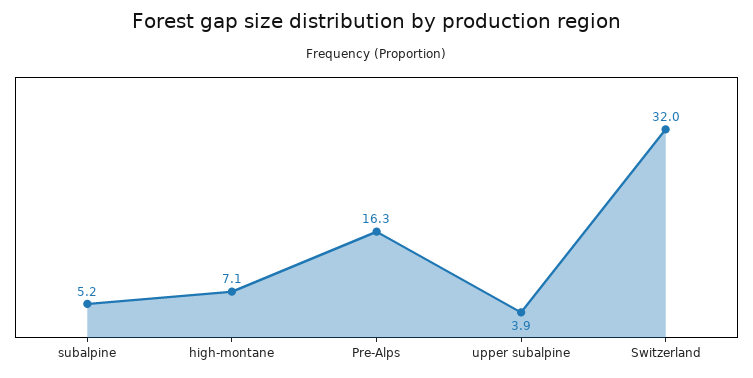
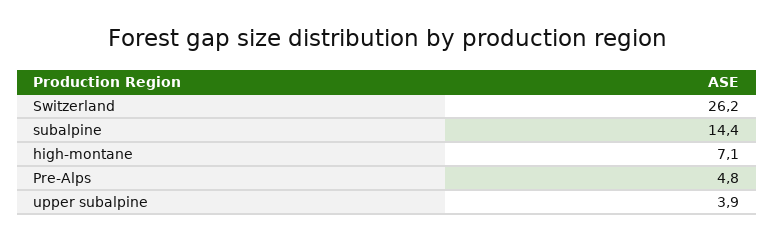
  {
-   "subalpine": 5.2,
+   "subalpine": 14.4,
    "high-montane": 7.1,
-   "Pre-Alps": 16.3,
+   "Pre-Alps": 4.8,
    "upper subalpine": 3.9,
-   "Switzerland": 32
+   "Switzerland": 26.2
  }

